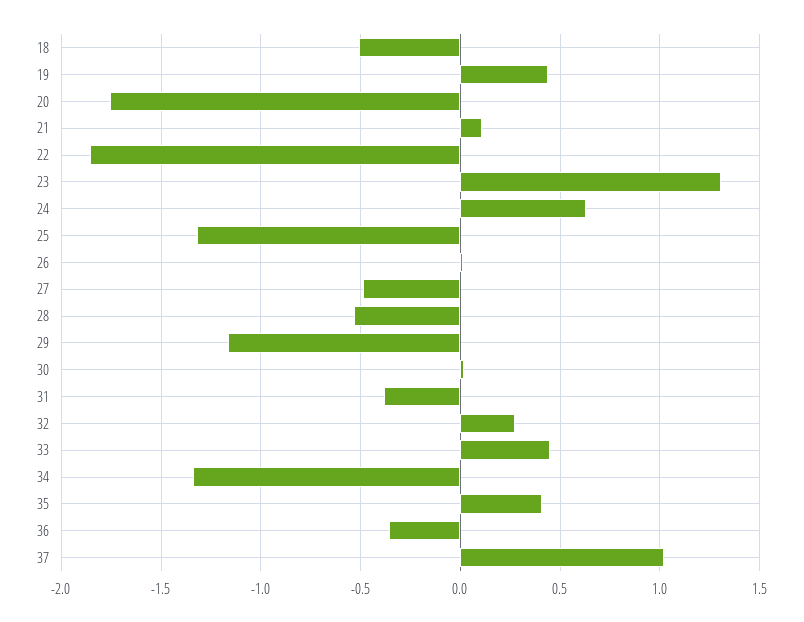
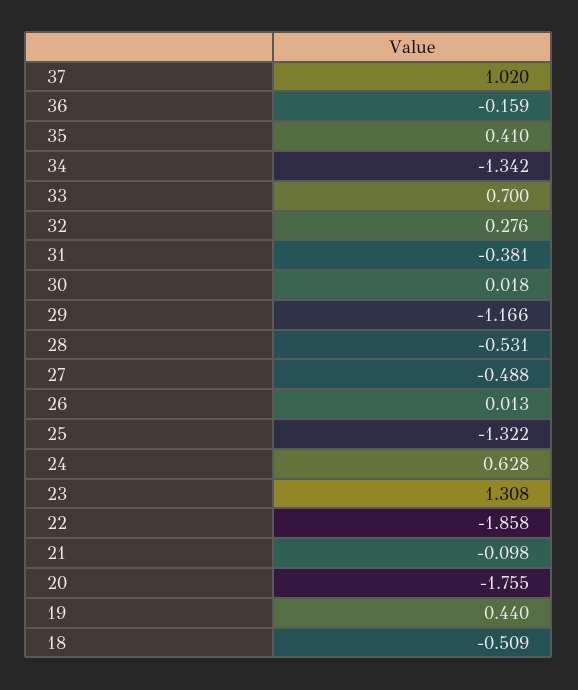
  {
    "18": -0.509,
    "19": 0.44,
    "20": -1.755,
-   "21": 0.1,
+   "21": -0.098,
    "22": -1.858,
    "23": 1.308,
    "24": 0.628,
    "25": -1.322,
    "26": 0.013,
    "27": -0.488,
    "28": -0.531,
    "29": -1.166,
    "30": 0.018,
    "31": -0.381,
    "32": 0.276,
-   "33": 0.45,
+   "33": 0.7,
    "34": -1.342,
    "35": 0.41,
-   "36": -0.35,
+   "36": -0.159,
    "37": 1.02
  }

